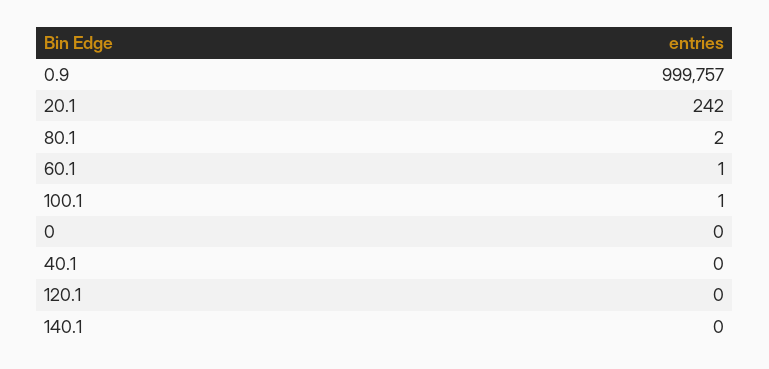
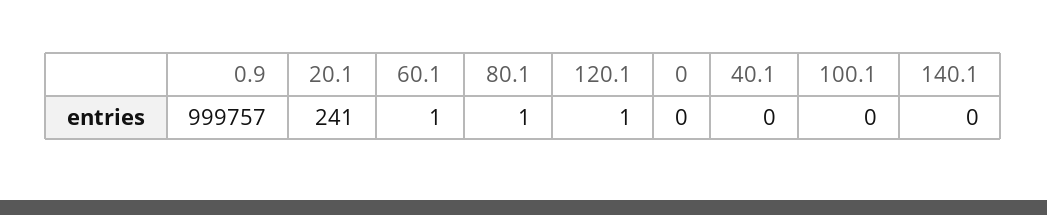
  {
    "0.9": 999757,
-   "20.1": 242,
+   "20.1": 241,
-   "80.1": 2,
+   "80.1": 1,
    "60.1": 1,
-   "100.1": 1,
+   "100.1": 0,
    "0": 0,
    "40.1": 0,
-   "120.1": 0,
+   "120.1": 1,
    "140.1": 0
  }

